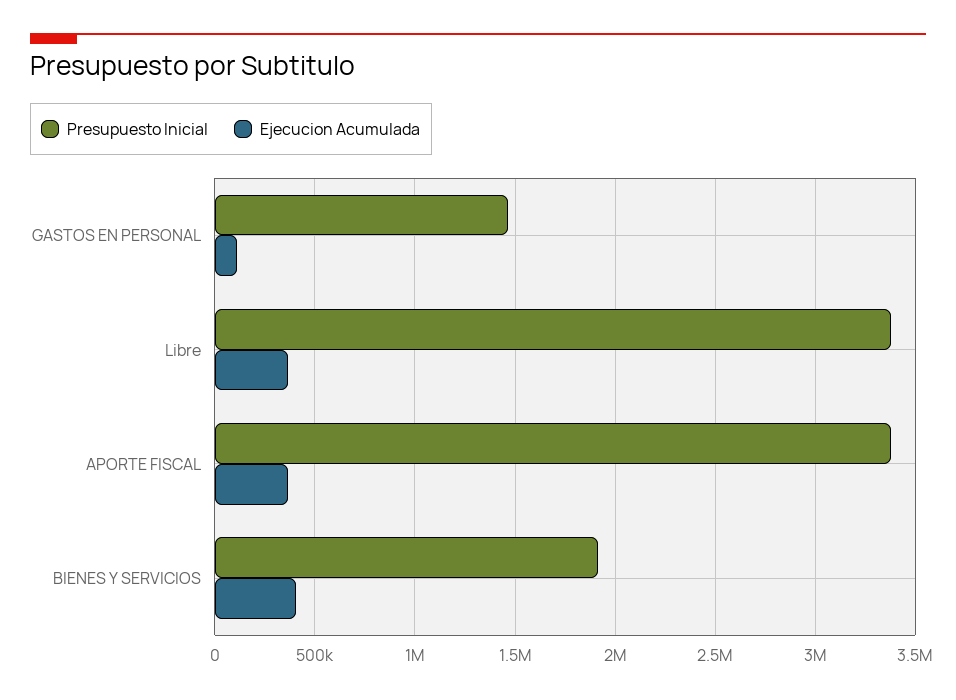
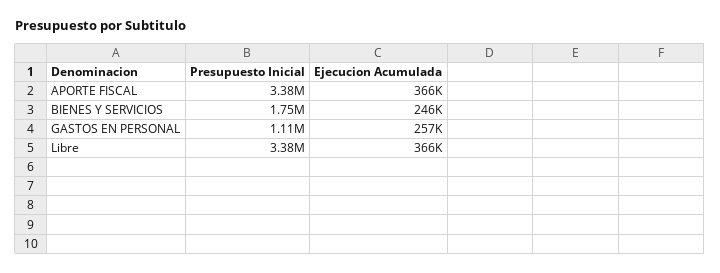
  {
    "Presupuesto Inicial": {
-     "GASTOS EN PERSONAL": 1450000,
+     "GASTOS EN PERSONAL": 1110000,
      "Libre": 3380000,
      "APORTE FISCAL": 3380000,
-     "BIENES Y SERVICIOS": 1900000
+     "BIENES Y SERVICIOS": 1750000
    },
    "Ejecucion Acumulada": {
-     "GASTOS EN PERSONAL": 100000,
+     "GASTOS EN PERSONAL": 257000,
      "Libre": 366000,
      "APORTE FISCAL": 366000,
-     "BIENES Y SERVICIOS": 400000
+     "BIENES Y SERVICIOS": 246000
    }
  }

